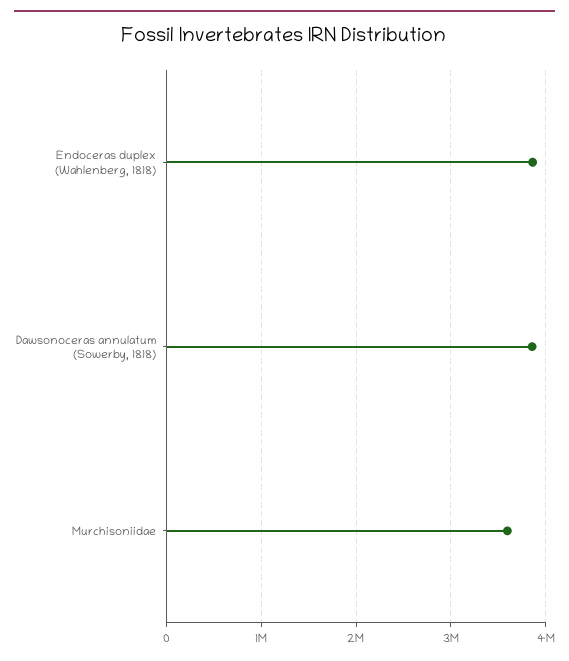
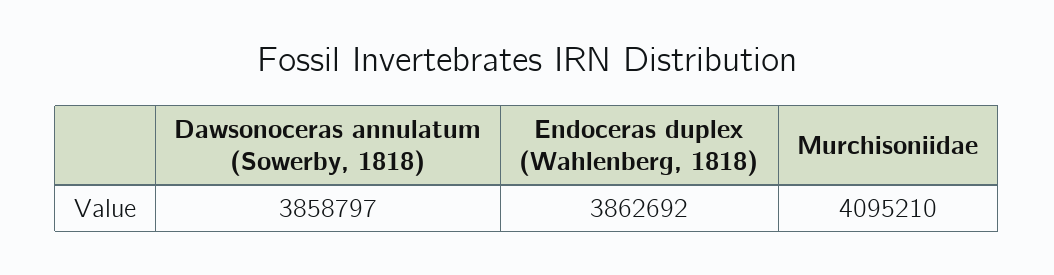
  {
    "Endoceras duplex (Wahlenberg, 1818)": 3862692,
    "Dawsonoceras annulatum (Sowerby, 1818)": 3858797,
-   "Murchisoniidae": 3600000
+   "Murchisoniidae": 4095210
  }

